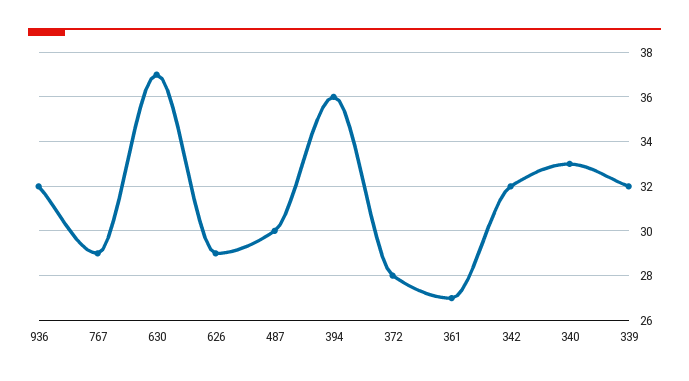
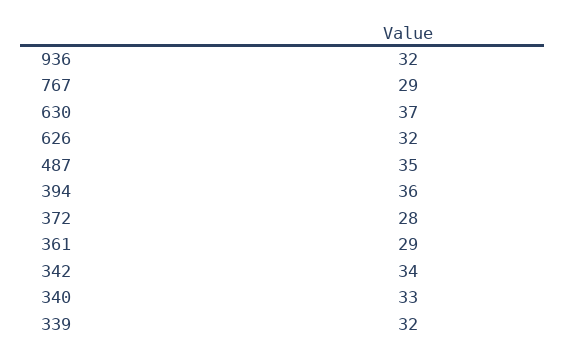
  {
    "936": 32,
    "767": 29,
    "630": 37,
-   "626": 29,
+   "626": 32,
-   "487": 30,
+   "487": 35,
    "394": 36,
    "372": 28,
-   "361": 27,
+   "361": 29,
-   "342": 32,
+   "342": 34,
    "340": 33,
    "339": 32
  }

